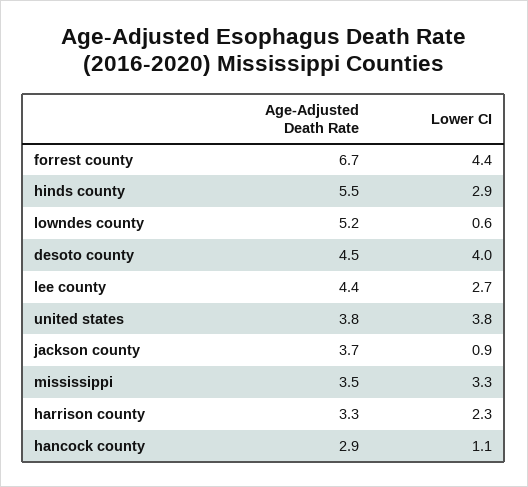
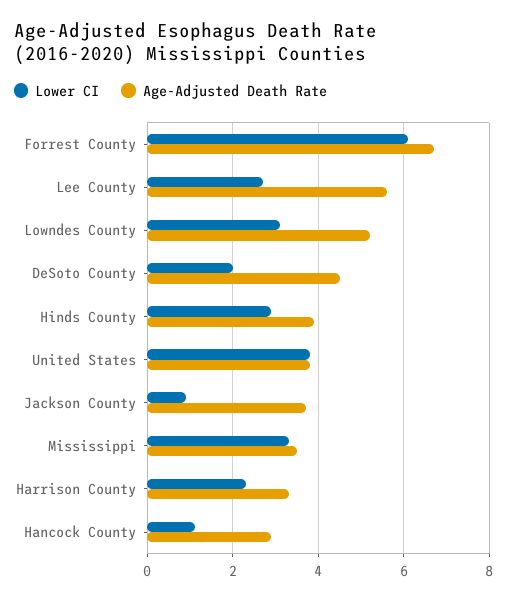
  {
    "Age-Adjusted Death Rate": {
      "forrest county": 6.7,
-     "hinds county": 5.5,
+     "hinds county": 4,
      "lowndes county": 5.2,
      "desoto county": 4.5,
-     "lee county": 4.4,
+     "lee county": 5.5,
      "united states": 3.8,
      "jackson county": 3.7,
      "mississippi": 3.5,
      "harrison county": 3.3,
      "hancock county": 2.9
    },
    "Lower CI": {
-     "forrest county": 4.4,
+     "forrest county": 6,
      "hinds county": 2.9,
-     "lowndes county": 0.6,
+     "lowndes county": 3,
-     "desoto county": 4,
+     "desoto county": 2,
      "lee county": 2.7,
      "united states": 3.8,
      "jackson county": 0.9,
      "mississippi": 3.3,
      "harrison county": 2.3,
      "hancock county": 1.1
    }
  }

